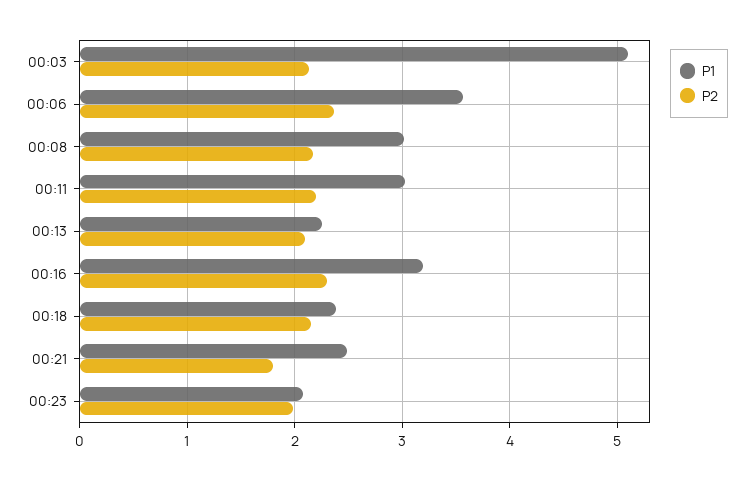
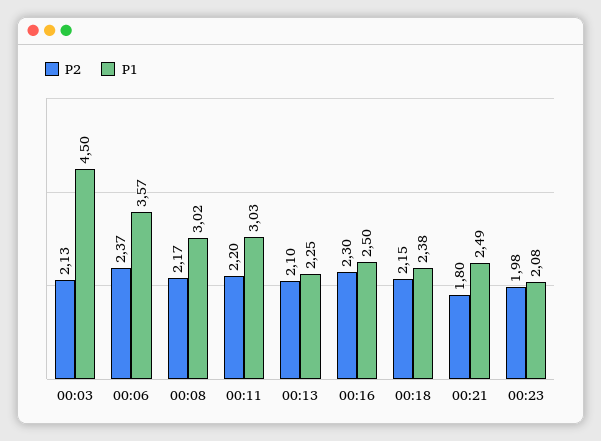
  {
    "P1": {
-     "00:03": 5.1,
+     "00:03": 4.5,
      "00:06": 3.57,
      "00:08": 3.02,
      "00:11": 3.03,
      "00:13": 2.25,
-     "00:16": 3.2,
+     "00:16": 2.5,
      "00:18": 2.38,
      "00:21": 2.49,
      "00:23": 2.08
    },
    "P2": {
      "00:03": 2.13,
      "00:06": 2.37,
      "00:08": 2.17,
      "00:11": 2.2,
      "00:13": 2.1,
      "00:16": 2.3,
      "00:18": 2.15,
      "00:21": 1.8,
      "00:23": 1.98
    }
  }

